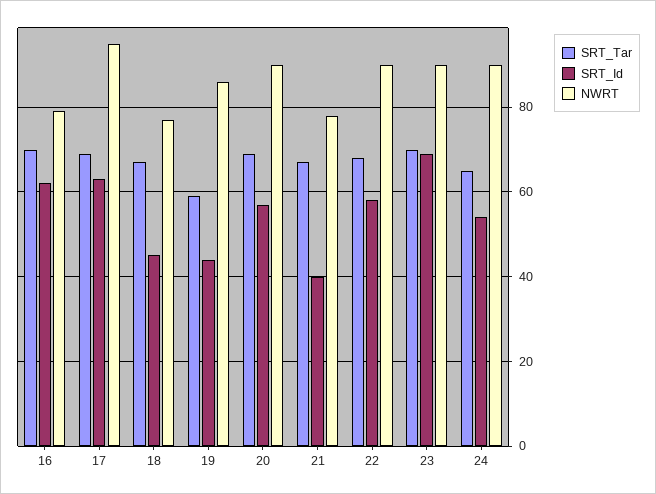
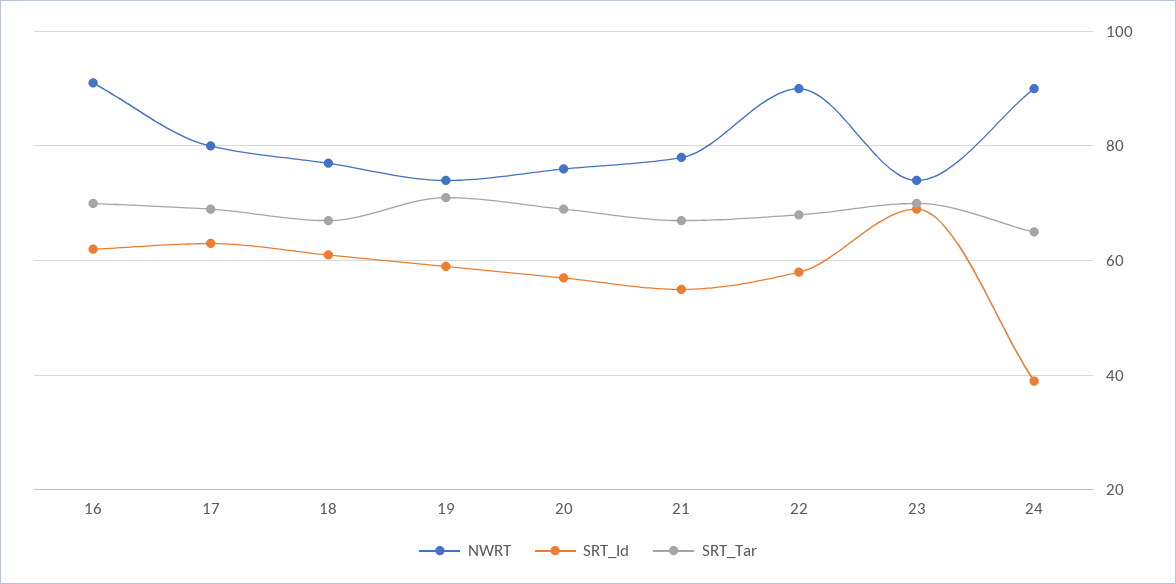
  {
    "SRT_Tar": {
      "16": 70,
      "17": 70,
      "18": 65,
-     "19": 60,
+     "19": 70,
      "20": 70,
      "21": 65,
      "22": 70,
      "23": 70,
      "24": 65
    },
    "SRT_Id": {
      "16": 60,
      "17": 65,
-     "18": 45,
+     "18": 60,
-     "19": 45,
+     "19": 60,
      "20": 55,
-     "21": 40,
+     "21": 55,
      "22": 60,
      "23": 70,
-     "24": 55
+     "24": 40
    },
    "NWRT": {
-     "16": 80,
+     "16": 90,
-     "17": 95,
+     "17": 80,
      "18": 75,
-     "19": 85,
+     "19": 75,
-     "20": 90,
+     "20": 75,
      "21": 80,
      "22": 90,
-     "23": 90,
+     "23": 75,
      "24": 90
    }
  }

